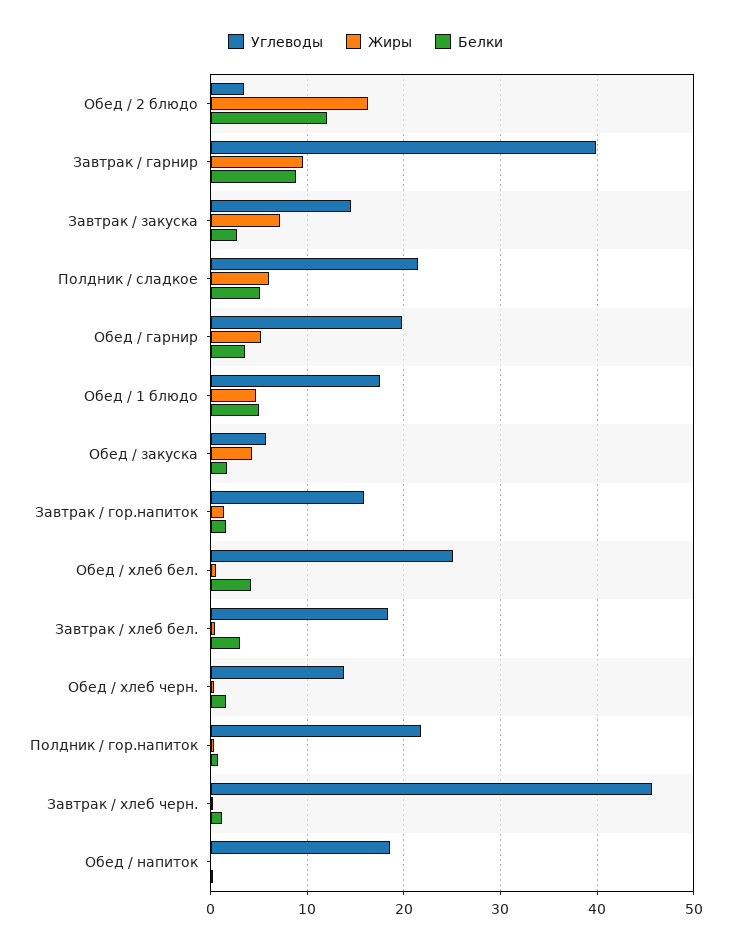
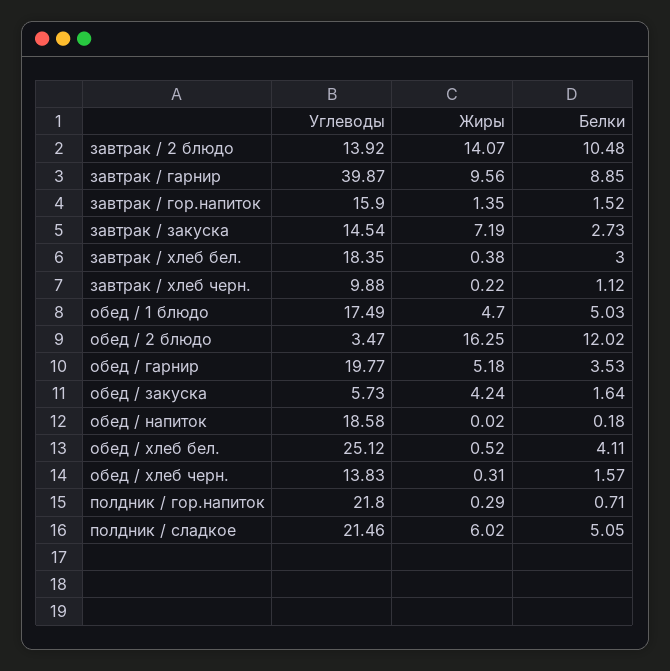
  {
    "Углеводы": {
      "Обед / 2 блюдо": 3.47,
      "Завтрак / гарнир": 39.87,
      "Завтрак / закуска": 14.54,
      "Полдник / сладкое": 21.46,
      "Обед / гарнир": 19.77,
      "Обед / 1 блюдо": 17.49,
      "Обед / закуска": 5.73,
      "Завтрак / гор.напиток": 15.9,
      "Обед / хлеб бел.": 25.12,
      "Завтрак / хлеб бел.": 18.35,
      "Обед / хлеб черн.": 13.83,
      "Полдник / гор.напиток": 21.8,
-     "Завтрак / хлеб черн.": 46,
+     "Завтрак / хлеб черн.": 9.88,
-     "Обед / напиток": 18.58
+     "Обед / напиток": 18.58,
+     "завтрак / 2 блюдо": 13.92
    },
    "Жиры": {
      "Обед / 2 блюдо": 16.25,
      "Завтрак / гарнир": 9.56,
      "Завтрак / закуска": 7.19,
      "Полдник / сладкое": 6.02,
      "Обед / гарнир": 5.18,
      "Обед / 1 блюдо": 4.7,
      "Обед / закуска": 4.24,
      "Завтрак / гор.напиток": 1.35,
      "Обед / хлеб бел.": 0.52,
      "Завтрак / хлеб бел.": 0.38,
      "Обед / хлеб черн.": 0.31,
      "Полдник / гор.напиток": 0.29,
      "Завтрак / хлеб черн.": 0.22,
-     "Обед / напиток": 0.02
+     "Обед / напиток": 0.02,
+     "завтрак / 2 блюдо": 14.07
    },
    "Белки": {
      "Обед / 2 блюдо": 12.02,
      "Завтрак / гарнир": 8.85,
      "Завтрак / закуска": 2.73,
      "Полдник / сладкое": 5.05,
      "Обед / гарнир": 3.53,
      "Обед / 1 блюдо": 5.03,
      "Обед / закуска": 1.64,
      "Завтрак / гор.напиток": 1.52,
      "Обед / хлеб бел.": 4.11,
      "Завтрак / хлеб бел.": 3,
      "Обед / хлеб черн.": 1.57,
      "Полдник / гор.напиток": 0.71,
      "Завтрак / хлеб черн.": 1.12,
-     "Обед / напиток": 0.18
+     "Обед / напиток": 0.18,
+     "завтрак / 2 блюдо": 10.48
    }
  }

